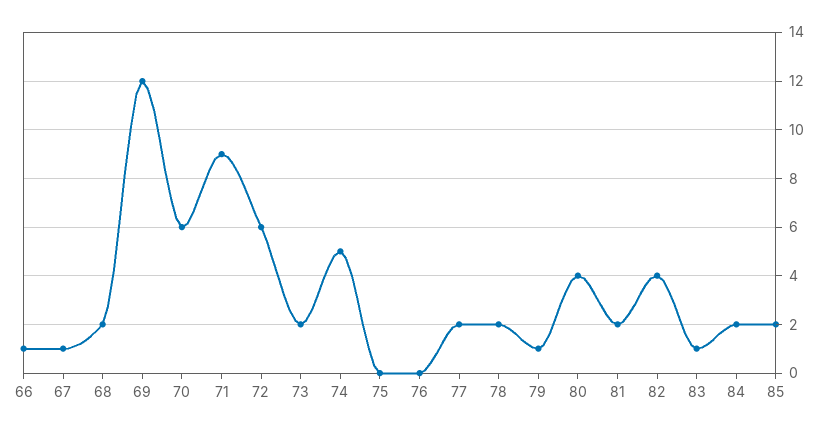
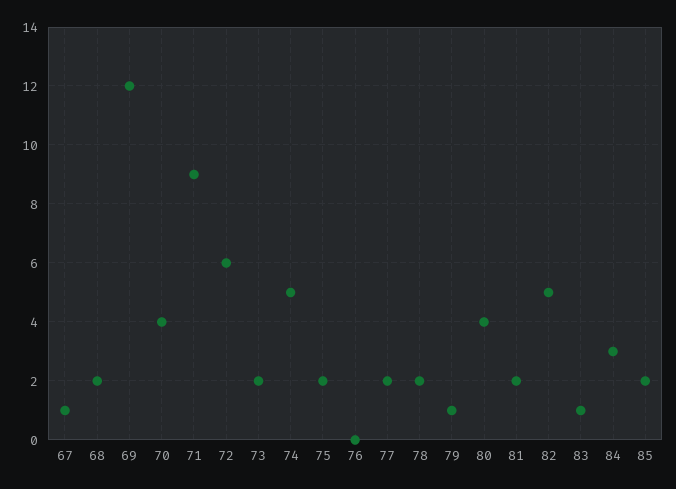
  {
-   "66": 1,
    "67": 1,
    "68": 2,
    "69": 12,
-   "70": 6,
+   "70": 4,
    "71": 9,
    "72": 6,
    "73": 2,
    "74": 5,
-   "75": 0,
+   "75": 2,
    "76": 0,
    "77": 2,
    "78": 2,
    "79": 1,
    "80": 4,
    "81": 2,
-   "82": 4,
+   "82": 5,
    "83": 1,
-   "84": 2,
+   "84": 3,
    "85": 2
  }

